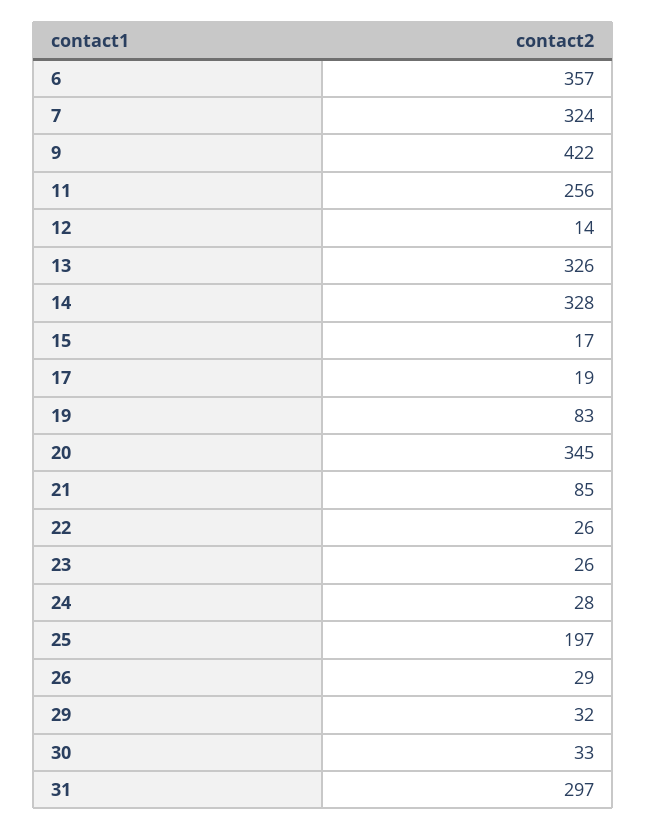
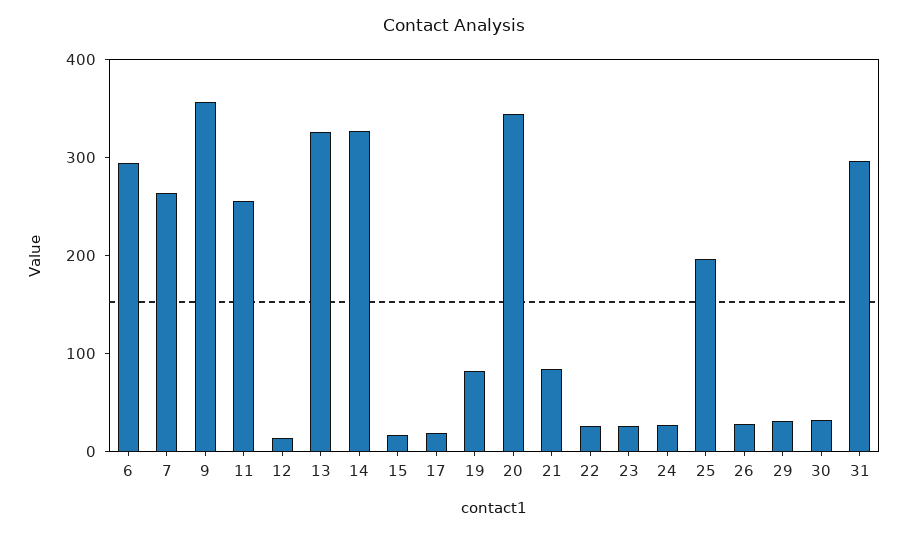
  {
-   "6": 357,
+   "6": 300,
-   "7": 324,
+   "7": 260,
-   "9": 422,
+   "9": 360,
    "11": 256,
    "12": 14,
    "13": 326,
    "14": 328,
    "15": 17,
    "17": 19,
    "19": 83,
    "20": 345,
    "21": 85,
    "22": 26,
    "23": 26,
    "24": 28,
    "25": 197,
    "26": 29,
    "29": 32,
    "30": 33,
    "31": 297
  }

